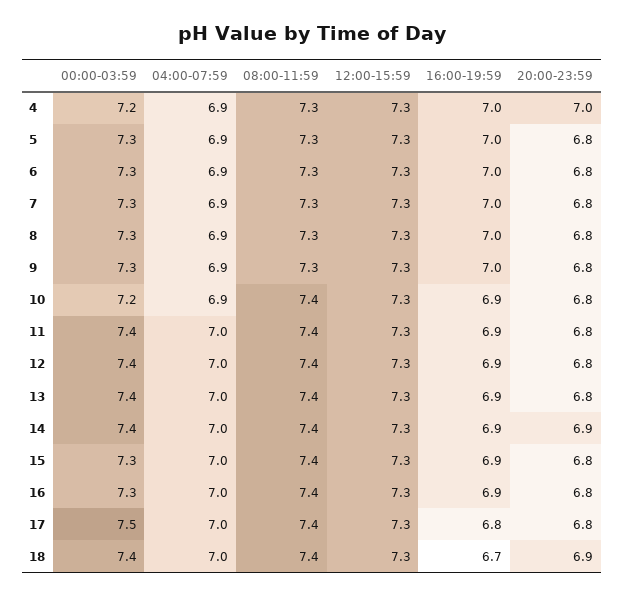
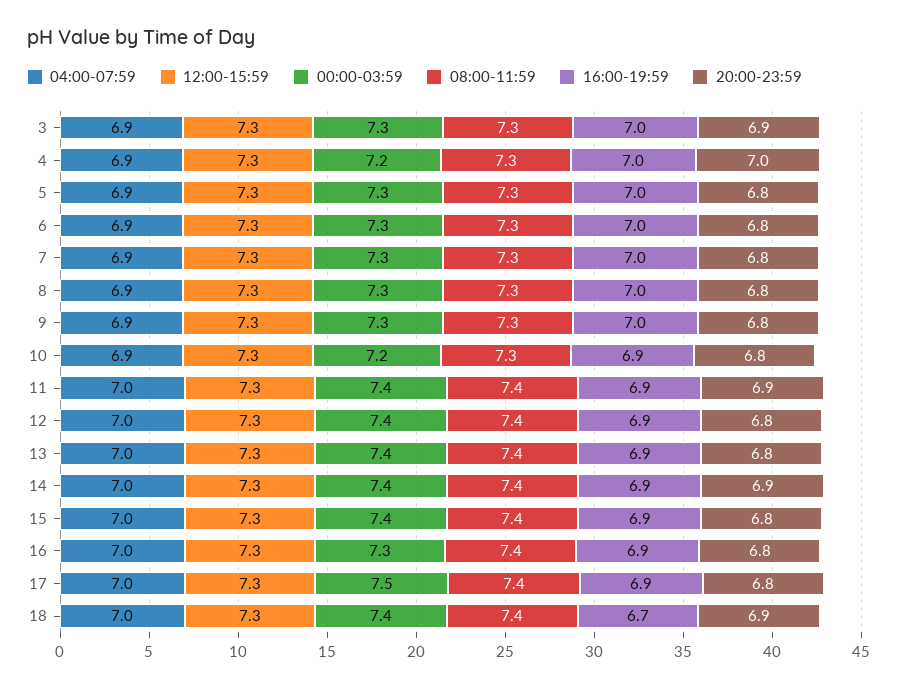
  {
    "00:00-03:59": {
      "4": 7.2,
      "5": 7.3,
      "6": 7.3,
      "7": 7.3,
      "8": 7.3,
      "9": 7.3,
      "10": 7.2,
      "11": 7.4,
      "12": 7.4,
      "13": 7.4,
      "14": 7.4,
-     "15": 7.3,
+     "15": 7.4,
      "16": 7.3,
      "17": 7.5,
-     "18": 7.4
+     "18": 7.4,
+     "3": 7.3
    },
    "04:00-07:59": {
      "4": 6.9,
      "5": 6.9,
      "6": 6.9,
      "7": 6.9,
      "8": 6.9,
      "9": 6.9,
      "10": 6.9,
      "11": 7,
      "12": 7,
      "13": 7,
      "14": 7,
      "15": 7,
      "16": 7,
      "17": 7,
-     "18": 7
+     "18": 7,
+     "3": 6.9
    },
    "08:00-11:59": {
      "4": 7.3,
      "5": 7.3,
      "6": 7.3,
      "7": 7.3,
      "8": 7.3,
      "9": 7.3,
-     "10": 7.4,
+     "10": 7.3,
      "11": 7.4,
      "12": 7.4,
      "13": 7.4,
      "14": 7.4,
      "15": 7.4,
      "16": 7.4,
      "17": 7.4,
-     "18": 7.4
+     "18": 7.4,
+     "3": 7.3
    },
    "12:00-15:59": {
      "4": 7.3,
      "5": 7.3,
      "6": 7.3,
      "7": 7.3,
      "8": 7.3,
      "9": 7.3,
      "10": 7.3,
      "11": 7.3,
      "12": 7.3,
      "13": 7.3,
      "14": 7.3,
      "15": 7.3,
      "16": 7.3,
      "17": 7.3,
-     "18": 7.3
+     "18": 7.3,
+     "3": 7.3
    },
    "16:00-19:59": {
      "4": 7,
      "5": 7,
      "6": 7,
      "7": 7,
      "8": 7,
      "9": 7,
      "10": 6.9,
      "11": 6.9,
      "12": 6.9,
      "13": 6.9,
      "14": 6.9,
      "15": 6.9,
      "16": 6.9,
-     "17": 6.8,
+     "17": 6.9,
-     "18": 6.7
+     "18": 6.7,
+     "3": 7
    },
    "20:00-23:59": {
      "4": 7,
      "5": 6.8,
      "6": 6.8,
      "7": 6.8,
      "8": 6.8,
      "9": 6.8,
      "10": 6.8,
-     "11": 6.8,
+     "11": 6.9,
      "12": 6.8,
      "13": 6.8,
      "14": 6.9,
      "15": 6.8,
      "16": 6.8,
      "17": 6.8,
-     "18": 6.9
+     "18": 6.9,
+     "3": 6.9
    }
  }

